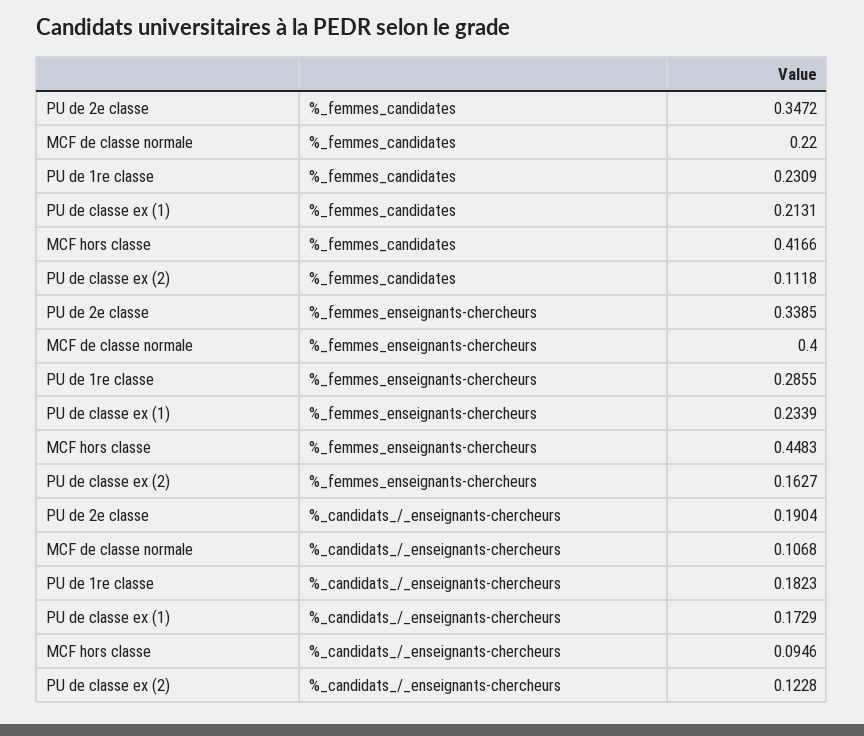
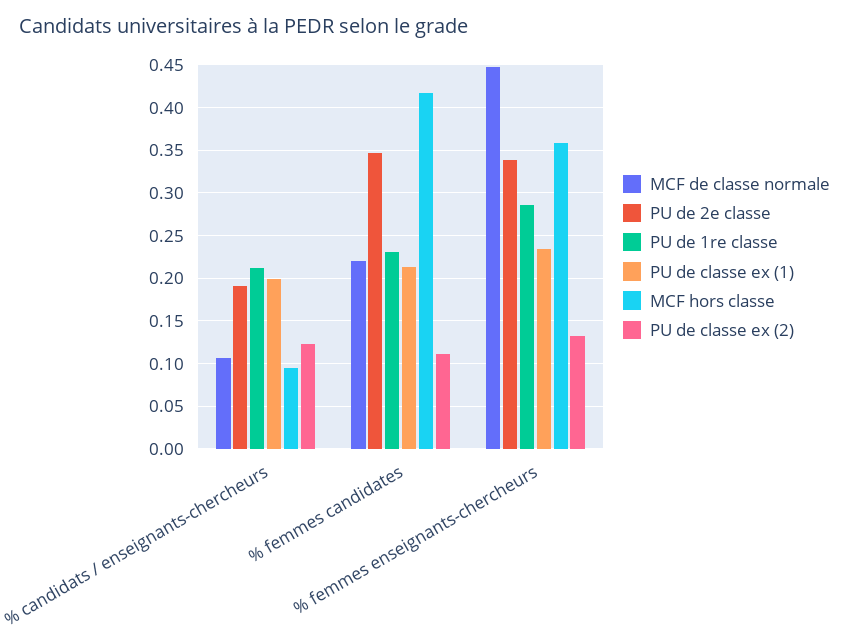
  {
    "PU de 2e classe": {
      "%_femmes_candidates": 0.3472,
      "%_femmes_enseignants-chercheurs": 0.3385,
      "%_candidats_/_enseignants-chercheurs": 0.1904
    },
    "MCF de classe normale": {
      "%_femmes_candidates": 0.22,
-     "%_femmes_enseignants-chercheurs": 0.4,
+     "%_femmes_enseignants-chercheurs": 0.45,
      "%_candidats_/_enseignants-chercheurs": 0.1068
    },
    "PU de 1re classe": {
      "%_femmes_candidates": 0.2309,
      "%_femmes_enseignants-chercheurs": 0.2855,
-     "%_candidats_/_enseignants-chercheurs": 0.1823
+     "%_candidats_/_enseignants-chercheurs": 0.21
    },
    "PU de classe ex (1)": {
      "%_femmes_candidates": 0.2131,
      "%_femmes_enseignants-chercheurs": 0.2339,
-     "%_candidats_/_enseignants-chercheurs": 0.1729
+     "%_candidats_/_enseignants-chercheurs": 0.2
    },
    "MCF hors classe": {
      "%_femmes_candidates": 0.4166,
-     "%_femmes_enseignants-chercheurs": 0.4483,
+     "%_femmes_enseignants-chercheurs": 0.36,
      "%_candidats_/_enseignants-chercheurs": 0.0946
    },
    "PU de classe ex (2)": {
      "%_femmes_candidates": 0.1118,
-     "%_femmes_enseignants-chercheurs": 0.1627,
+     "%_femmes_enseignants-chercheurs": 0.13,
      "%_candidats_/_enseignants-chercheurs": 0.1228
    }
  }

